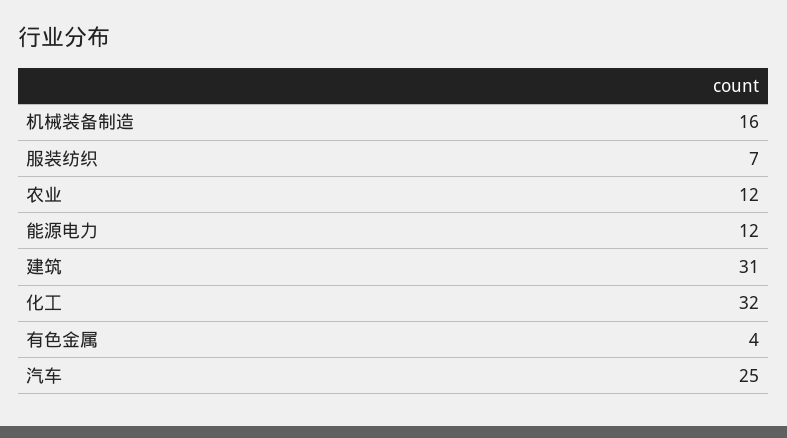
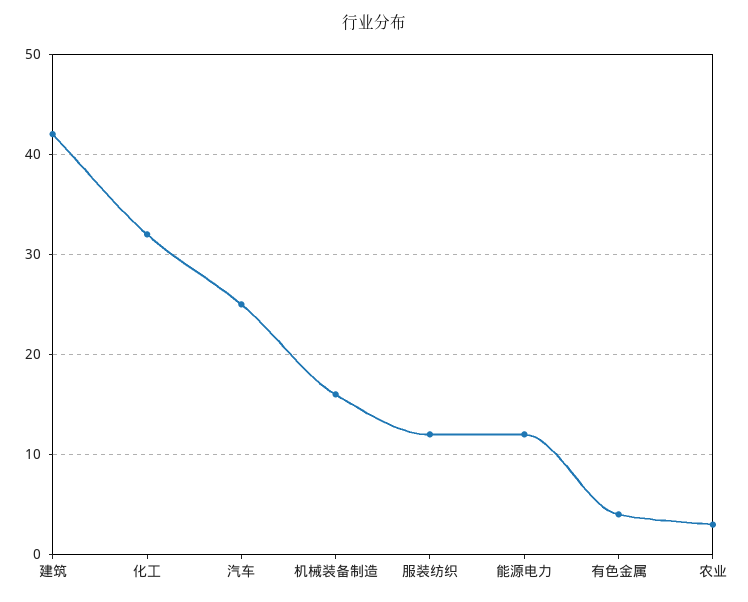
  {
    "机械装备制造": 16,
-   "服装纺织": 7,
+   "服装纺织": 12,
-   "农业": 12,
+   "农业": 3,
    "能源电力": 12,
-   "建筑": 31,
+   "建筑": 42,
    "化工": 32,
    "有色金属": 4,
    "汽车": 25
  }

